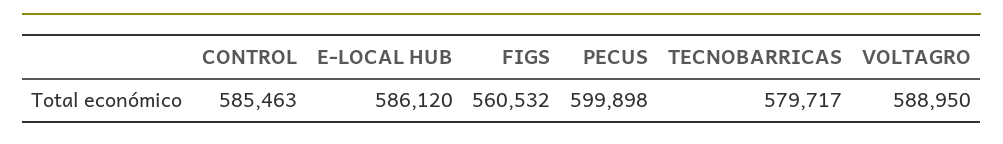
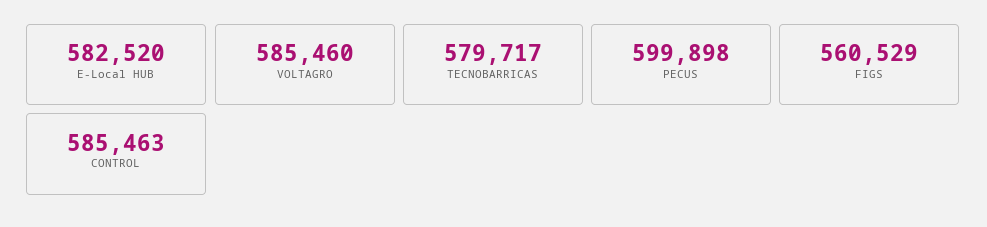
  {
    "CONTROL": 585463,
-   "E-LOCAL HUB": 586120,
+   "E-LOCAL HUB": 582520,
-   "FIGS": 560532,
+   "FIGS": 560529,
    "PECUS": 599898,
    "TECNOBARRICAS": 579717,
-   "VOLTAGRO": 588950
+   "VOLTAGRO": 585460
  }

